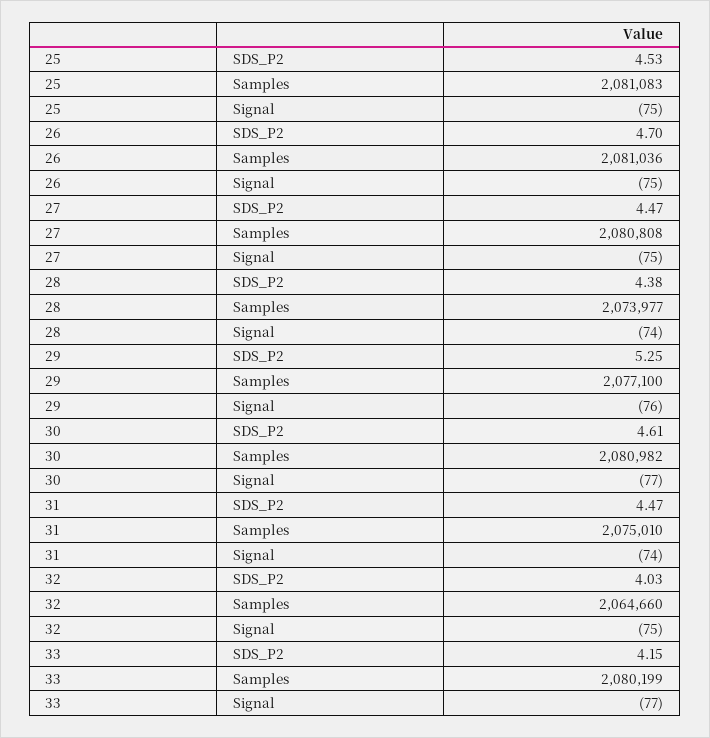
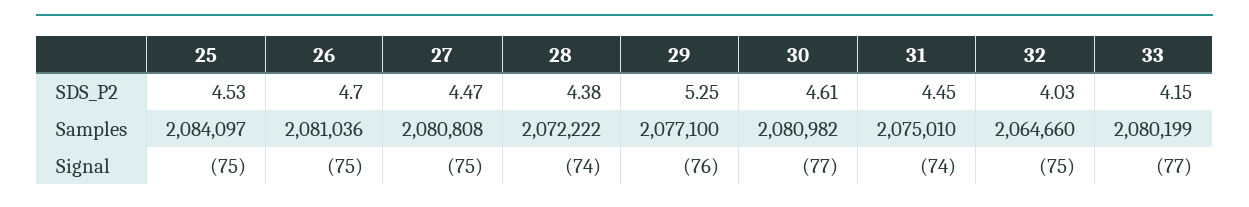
  {
    "25": {
      "SDS_P2": 4.53,
-     "Samples": 2081083,
+     "Samples": 2084097,
      "Signal": -75
    },
    "26": {
      "SDS_P2": 4.7,
      "Samples": 2081036,
      "Signal": -75
    },
    "27": {
      "SDS_P2": 4.47,
      "Samples": 2080808,
      "Signal": -75
    },
    "28": {
      "SDS_P2": 4.38,
-     "Samples": 2073977,
+     "Samples": 2072222,
      "Signal": -74
    },
    "29": {
      "SDS_P2": 5.25,
      "Samples": 2077100,
      "Signal": -76
    },
    "30": {
      "SDS_P2": 4.61,
      "Samples": 2080982,
      "Signal": -77
    },
    "31": {
-     "SDS_P2": 4.47,
+     "SDS_P2": 4.45,
      "Samples": 2075010,
      "Signal": -74
    },
    "32": {
      "SDS_P2": 4.03,
      "Samples": 2064660,
      "Signal": -75
    },
    "33": {
      "SDS_P2": 4.15,
      "Samples": 2080199,
      "Signal": -77
    }
  }

